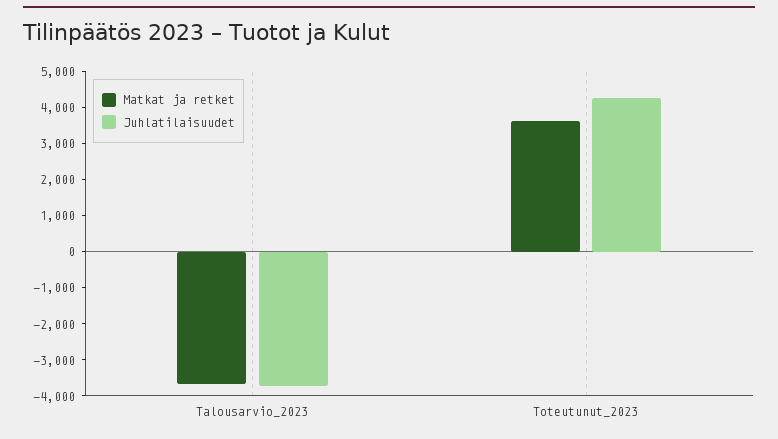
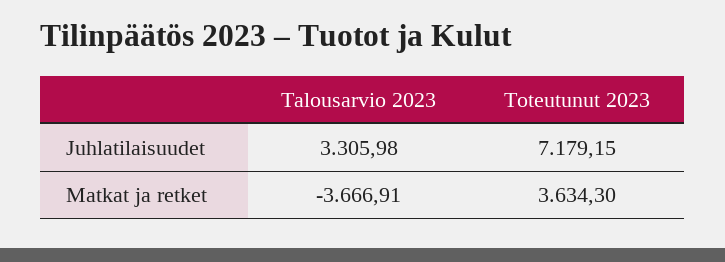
  {
    "Matkat ja retket": {
      "Talousarvio_2023": -3666.91,
      "Toteutunut_2023": 3634.3
    },
    "Juhlatilaisuudet": {
-     "Talousarvio_2023": -3750,
+     "Talousarvio_2023": 3305.98,
-     "Toteutunut_2023": 4250
+     "Toteutunut_2023": 7179.15
    }
  }

